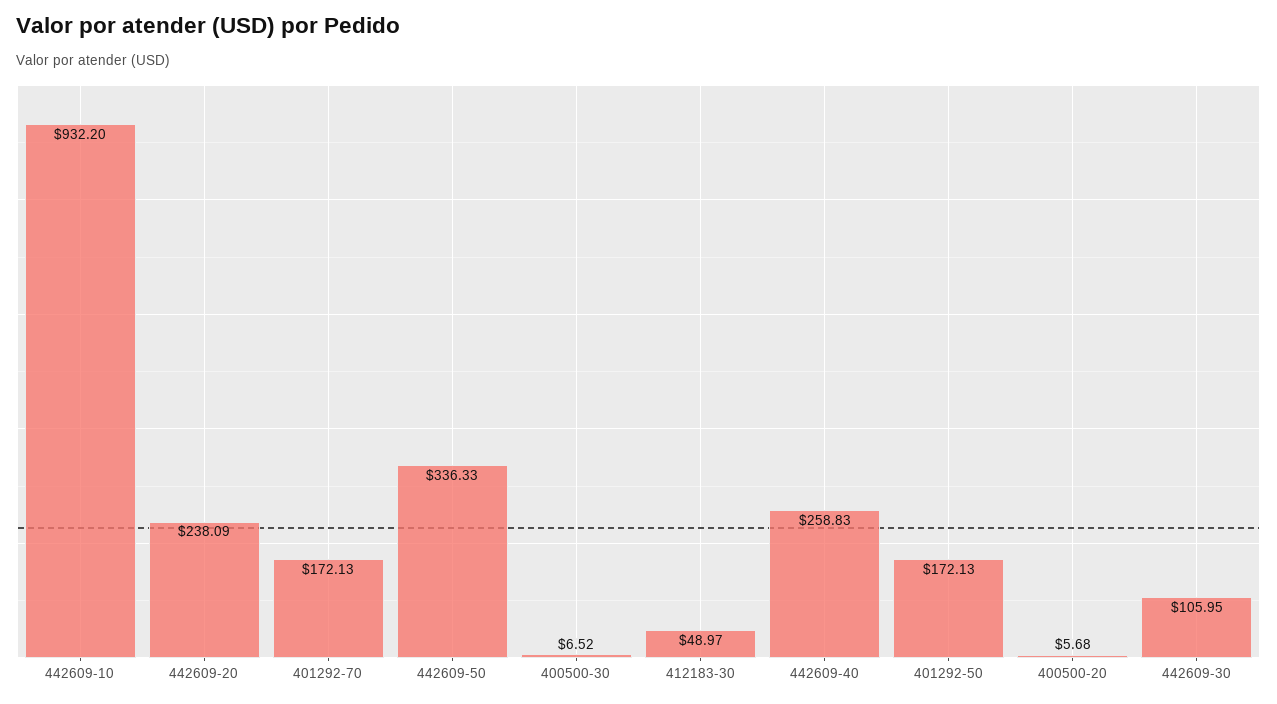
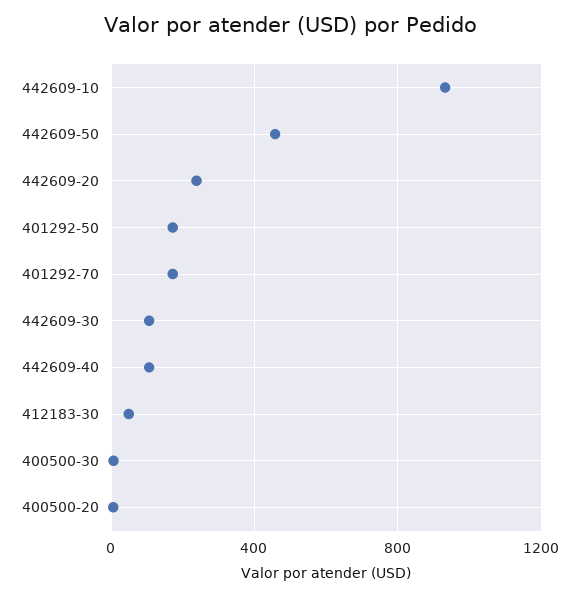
  {
    "442609-10": 932.2,
    "442609-20": 238.09,
    "401292-70": 172.13,
-   "442609-50": 336.33,
+   "442609-50": 450,
    "400500-30": 6.52,
    "412183-30": 48.97,
-   "442609-40": 258.83,
+   "442609-40": 100,
    "401292-50": 172.13,
    "400500-20": 5.68,
    "442609-30": 105.95
  }

